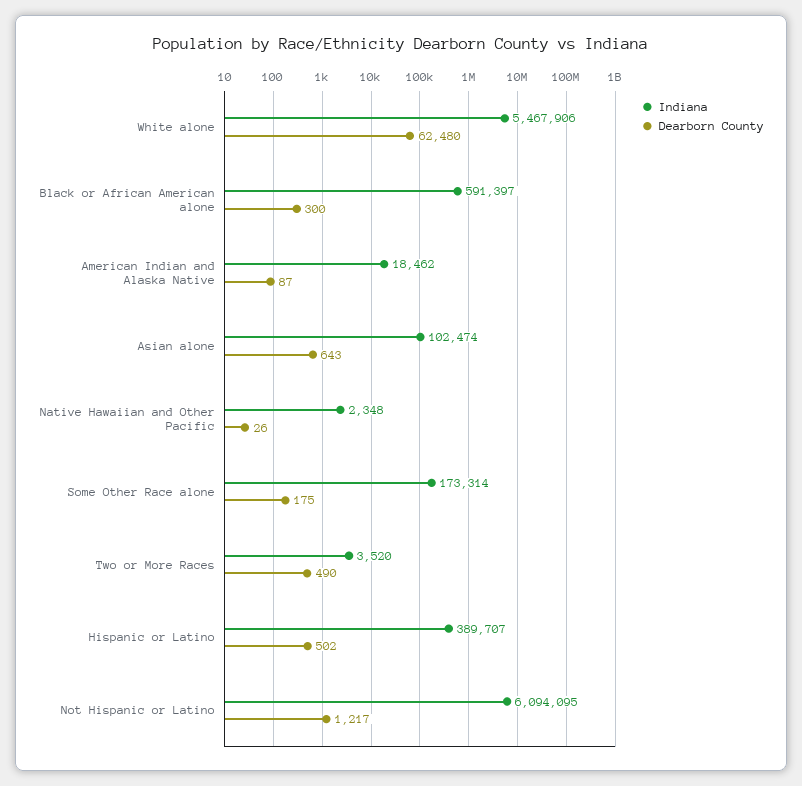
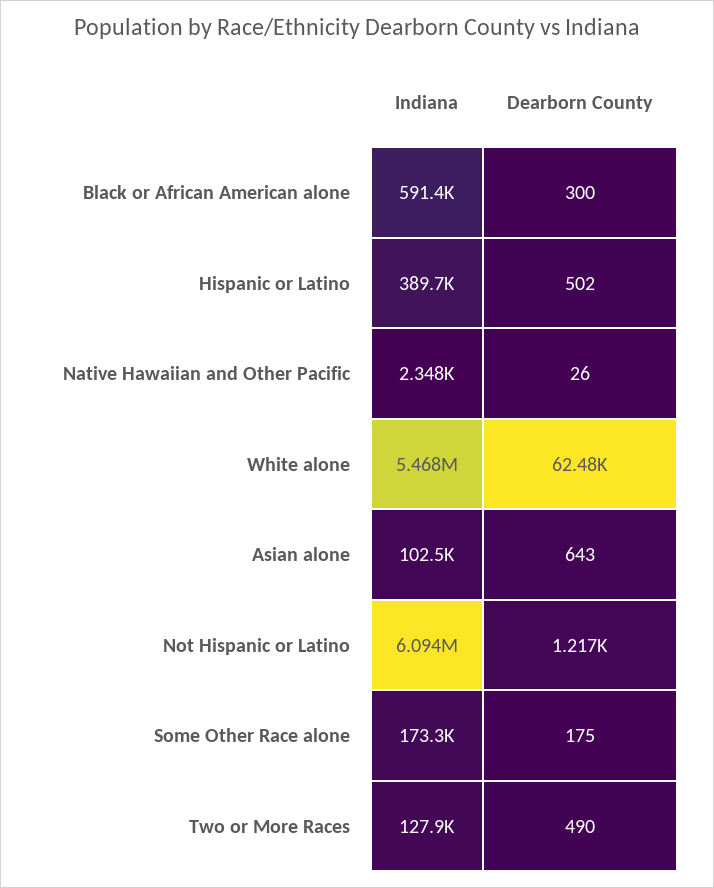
  {
    "Indiana": {
      "White alone": 5467906,
      "Black or African American alone": 591397,
-     "American Indian and Alaska Native": 18462,
      "Asian alone": 102474,
      "Native Hawaiian and Other Pacific": 2348,
      "Some Other Race alone": 173314,
-     "Two or More Races": 3520,
+     "Two or More Races": 127900,
      "Hispanic or Latino": 389707,
      "Not Hispanic or Latino": 6094095
    },
    "Dearborn County": {
      "White alone": 62480,
      "Black or African American alone": 300,
-     "American Indian and Alaska Native": 87,
      "Asian alone": 643,
      "Native Hawaiian and Other Pacific": 26,
      "Some Other Race alone": 175,
      "Two or More Races": 490,
      "Hispanic or Latino": 502,
      "Not Hispanic or Latino": 1217
    }
  }

